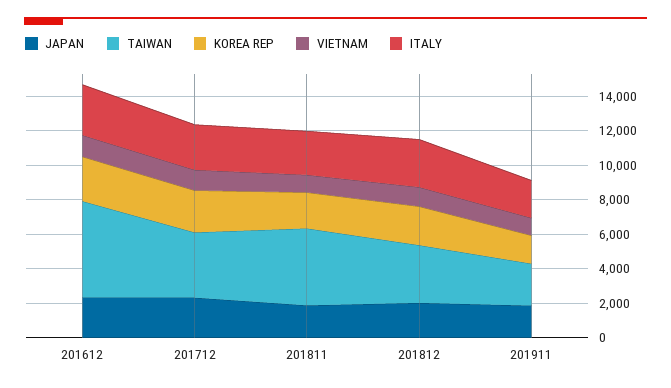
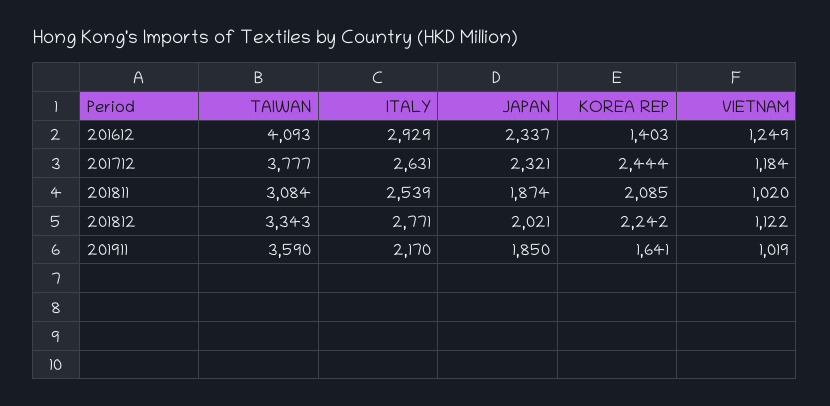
  {
    "JAPAN": {
      "201612": 2337,
      "201712": 2321,
      "201811": 1874,
      "201812": 2021,
      "201911": 1850
    },
    "TAIWAN": {
-     "201612": 5500,
+     "201612": 4093,
      "201712": 3777,
-     "201811": 4500,
+     "201811": 3084,
      "201812": 3343,
-     "201911": 2500
+     "201911": 3590
    },
    "KOREA REP": {
-     "201612": 2500,
+     "201612": 1403,
      "201712": 2444,
      "201811": 2085,
      "201812": 2242,
      "201911": 1641
    },
    "VIETNAM": {
      "201612": 1249,
      "201712": 1184,
      "201811": 1020,
      "201812": 1122,
      "201911": 1019
    },
    "ITALY": {
      "201612": 2929,
      "201712": 2631,
      "201811": 2539,
      "201812": 2771,
      "201911": 2170
    }
  }

